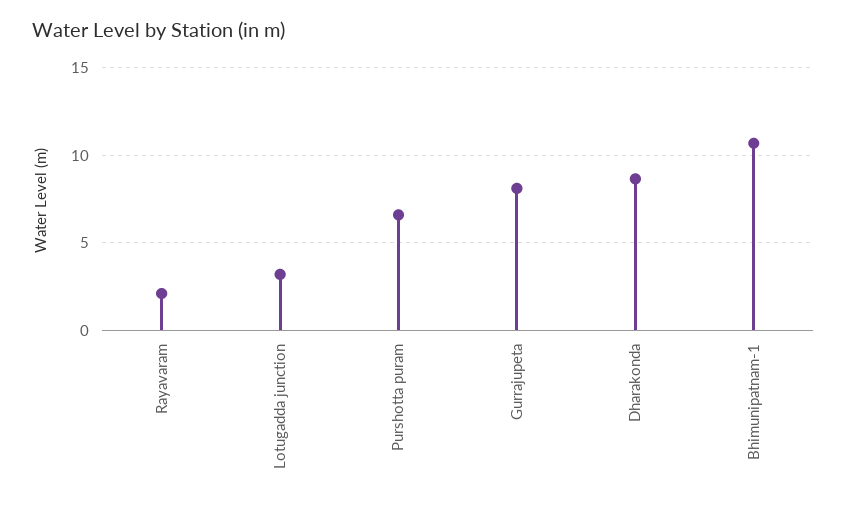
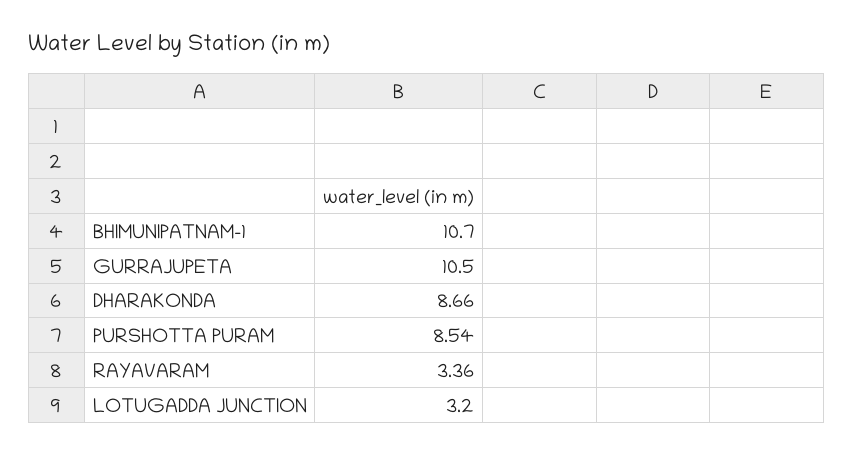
  {
-   "Rayavaram": 2,
+   "Rayavaram": 3.36,
    "Lotugadda junction": 3.2,
-   "Purshotta puram": 6.5,
+   "Purshotta puram": 8.54,
-   "Gurrajupeta": 8,
+   "Gurrajupeta": 10.5,
    "Dharakonda": 8.66,
    "Bhimunipatnam-1": 10.7
  }

